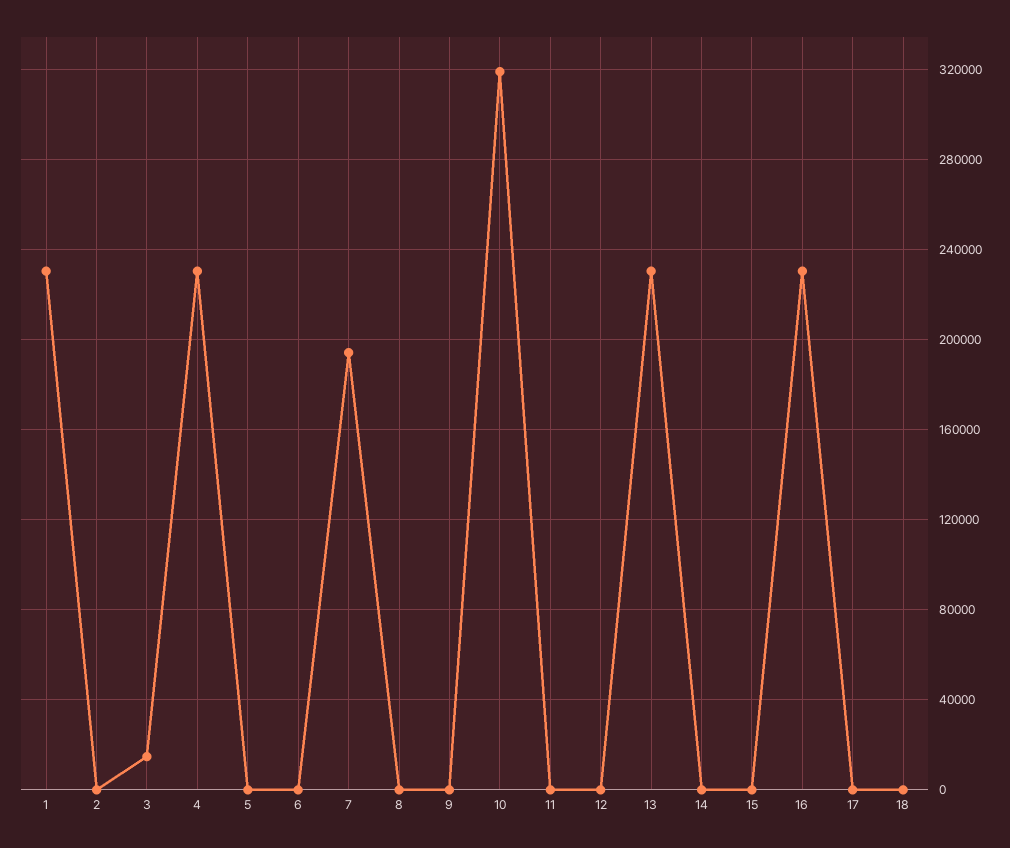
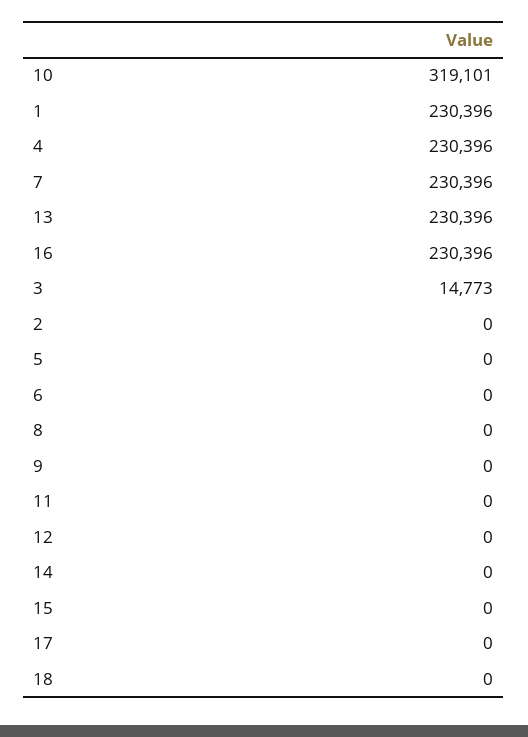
  {
    "1": 230396,
    "2": 0,
    "3": 14773,
    "4": 230396,
    "5": 0,
    "6": 0,
-   "7": 195000,
+   "7": 230396,
    "8": 0,
    "9": 0,
    "10": 319101,
    "11": 0,
    "12": 0,
    "13": 230396,
    "14": 0,
    "15": 0,
    "16": 230396,
    "17": 0,
    "18": 0
  }

